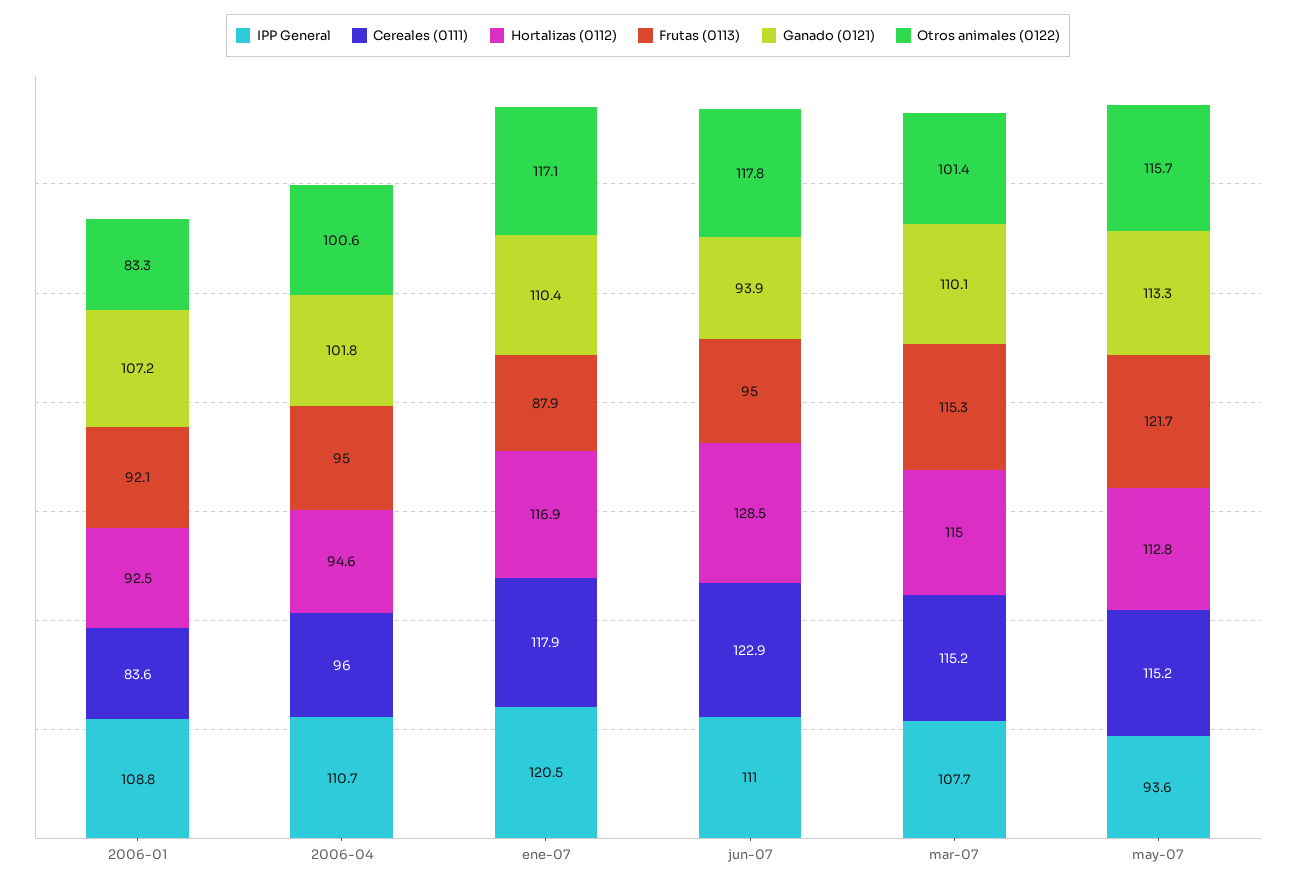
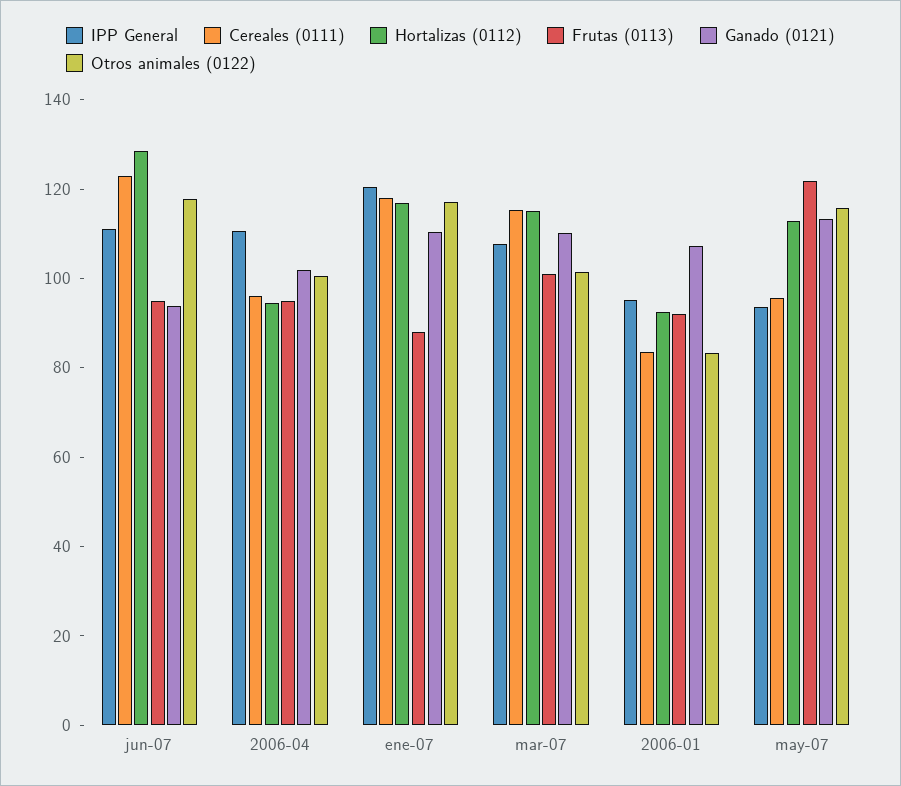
  {
    "IPP General": {
-     "2006-01": 108.8,
+     "2006-01": 95,
      "2006-04": 110.7,
      "ene-07": 120.5,
      "jun-07": 111,
      "mar-07": 107.7,
      "may-07": 93.6
    },
    "Cereales (0111)": {
      "2006-01": 83.6,
      "2006-04": 96,
      "ene-07": 117.9,
      "jun-07": 122.9,
      "mar-07": 115.2,
-     "may-07": 115.2
+     "may-07": 95
    },
    "Hortalizas (0112)": {
      "2006-01": 92.5,
      "2006-04": 94.6,
      "ene-07": 116.9,
      "jun-07": 128.5,
      "mar-07": 115,
      "may-07": 112.8
    },
    "Frutas (0113)": {
      "2006-01": 92.1,
      "2006-04": 95,
      "ene-07": 87.9,
      "jun-07": 95,
-     "mar-07": 115.3,
+     "mar-07": 100,
      "may-07": 121.7
    },
    "Ganado (0121)": {
      "2006-01": 107.2,
      "2006-04": 101.8,
      "ene-07": 110.4,
      "jun-07": 93.9,
      "mar-07": 110.1,
      "may-07": 113.3
    },
    "Otros animales (0122)": {
      "2006-01": 83.3,
      "2006-04": 100.6,
      "ene-07": 117.1,
      "jun-07": 117.8,
      "mar-07": 101.4,
      "may-07": 115.7
    }
  }

